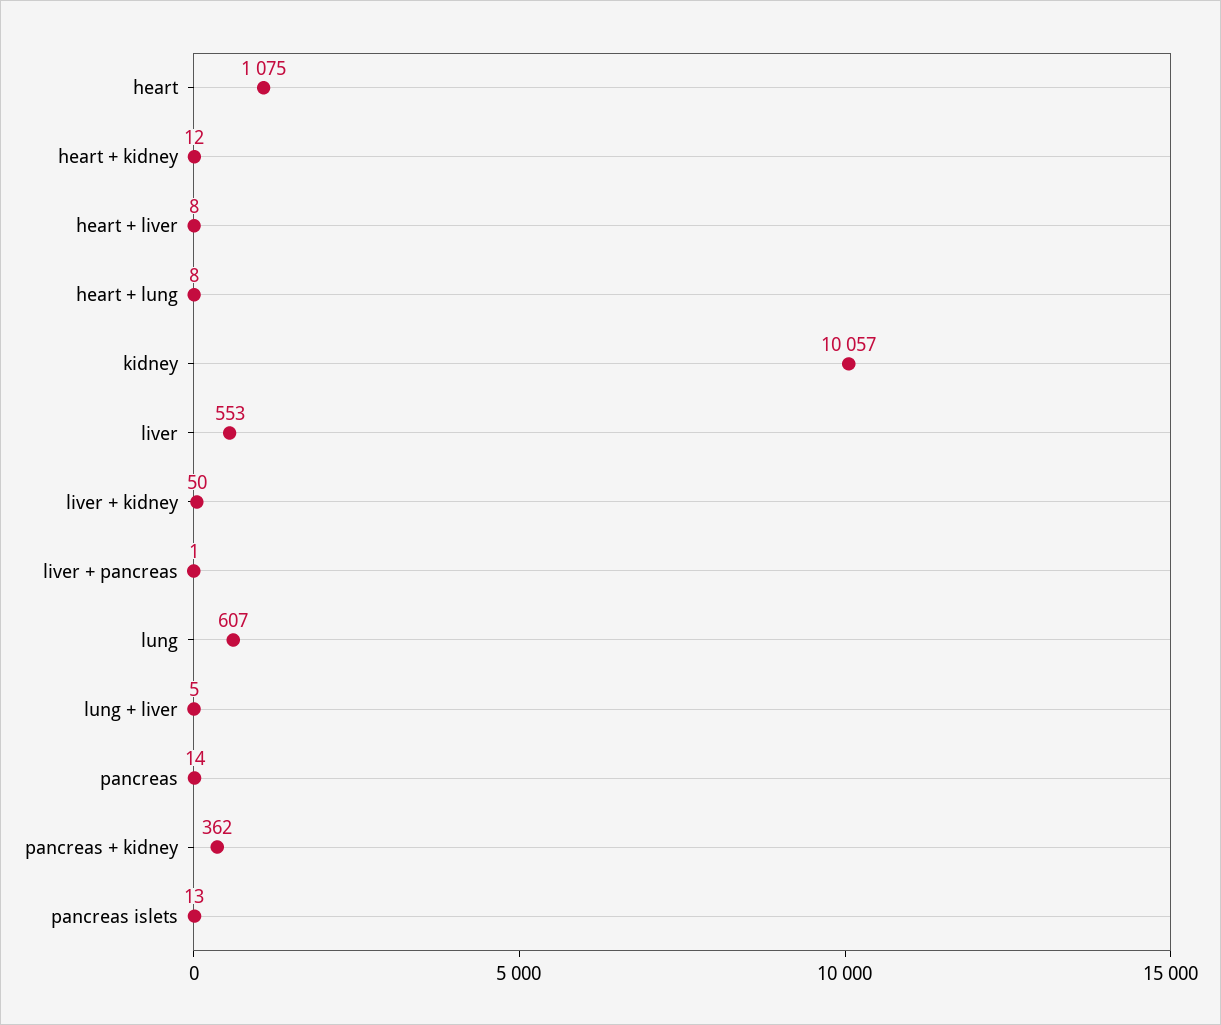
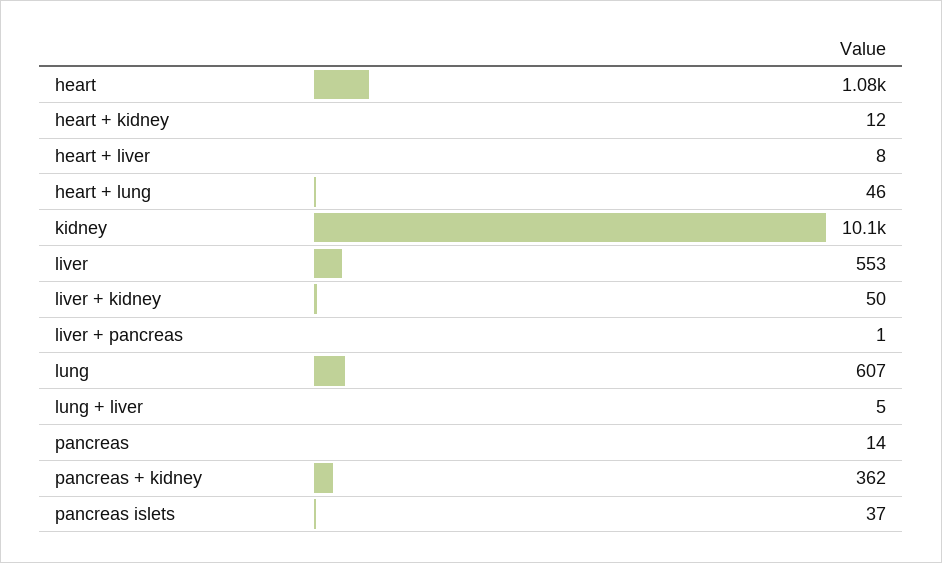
  {
    "heart": 1075,
    "heart + kidney": 12,
    "heart + liver": 8,
-   "heart + lung": 8,
+   "heart + lung": 46,
    "kidney": 10057,
    "liver": 553,
    "liver + kidney": 50,
    "liver + pancreas": 1,
    "lung": 607,
    "lung + liver": 5,
    "pancreas": 14,
    "pancreas + kidney": 362,
-   "pancreas islets": 13
+   "pancreas islets": 37
  }

